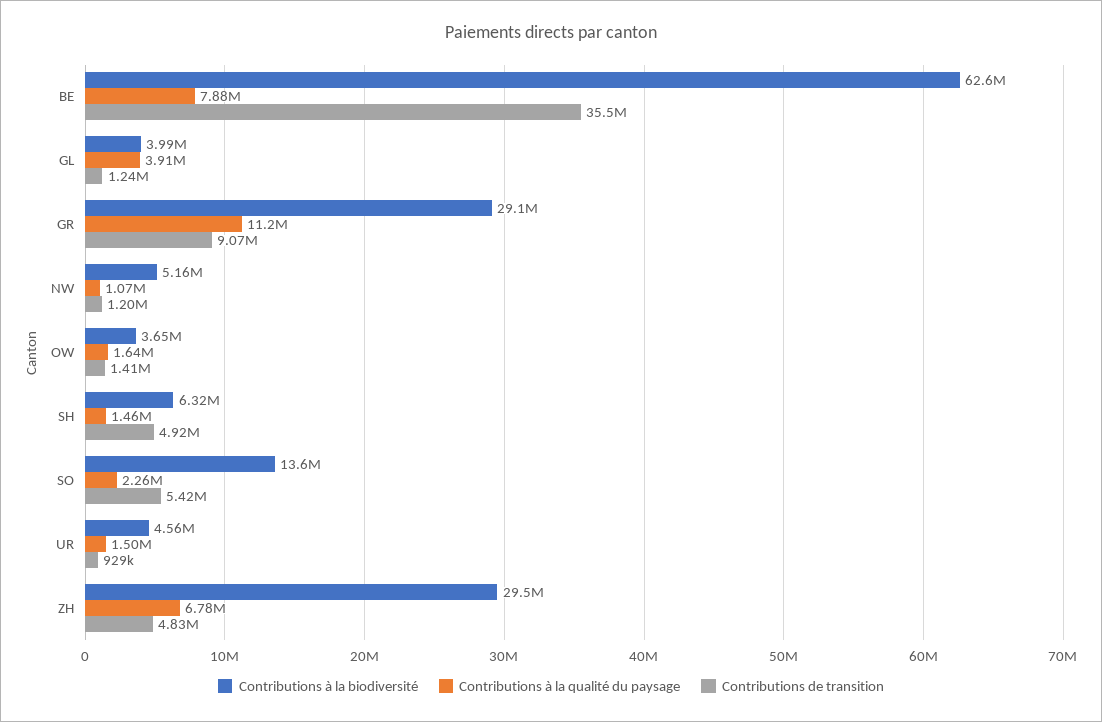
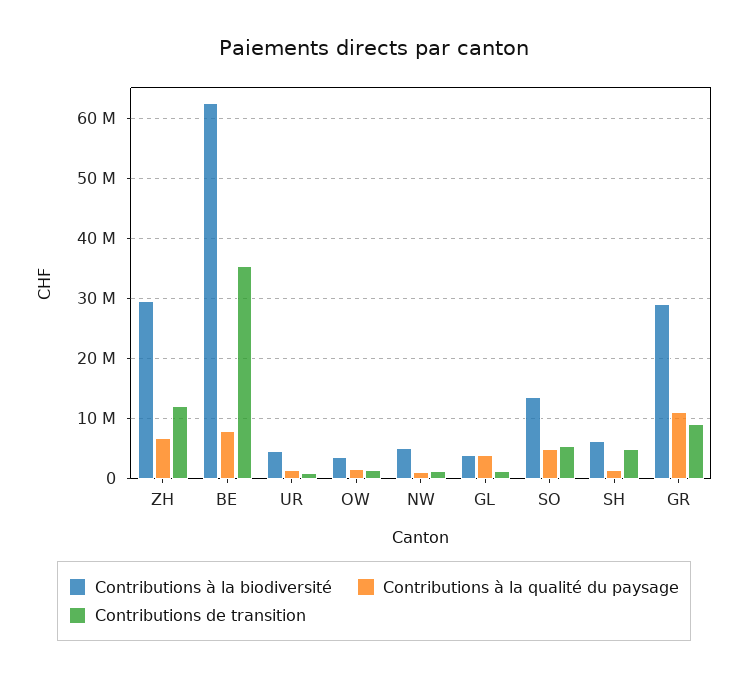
  {
    "Contributions à la biodiversité": {
      "BE": 62600000,
      "GL": 3990000,
      "GR": 29100000,
      "NW": 5160000,
      "OW": 3650000,
      "SH": 6320000,
      "SO": 13600000,
      "UR": 4560000,
      "ZH": 29500000
    },
    "Contributions à la qualité du paysage": {
      "BE": 7880000,
      "GL": 3910000,
      "GR": 11200000,
      "NW": 1070000,
      "OW": 1640000,
      "SH": 1460000,
-     "SO": 2260000,
+     "SO": 5000000,
      "UR": 1500000,
      "ZH": 6780000
    },
    "Contributions de transition": {
      "BE": 35500000,
      "GL": 1240000,
      "GR": 9070000,
      "NW": 1200000,
      "OW": 1410000,
      "SH": 4920000,
      "SO": 5420000,
      "UR": 929000,
-     "ZH": 4830000
+     "ZH": 12000000
    }
  }

